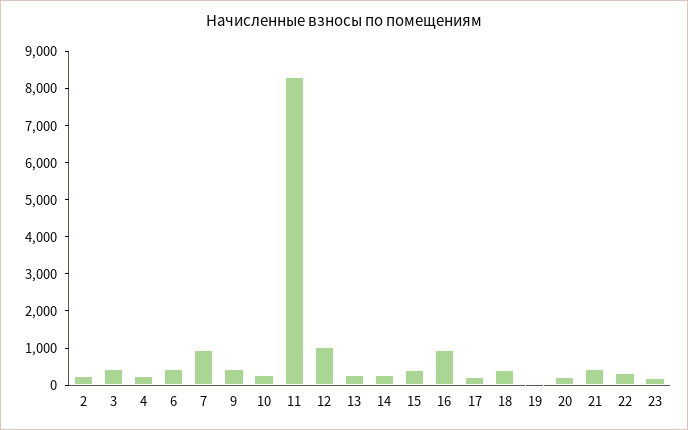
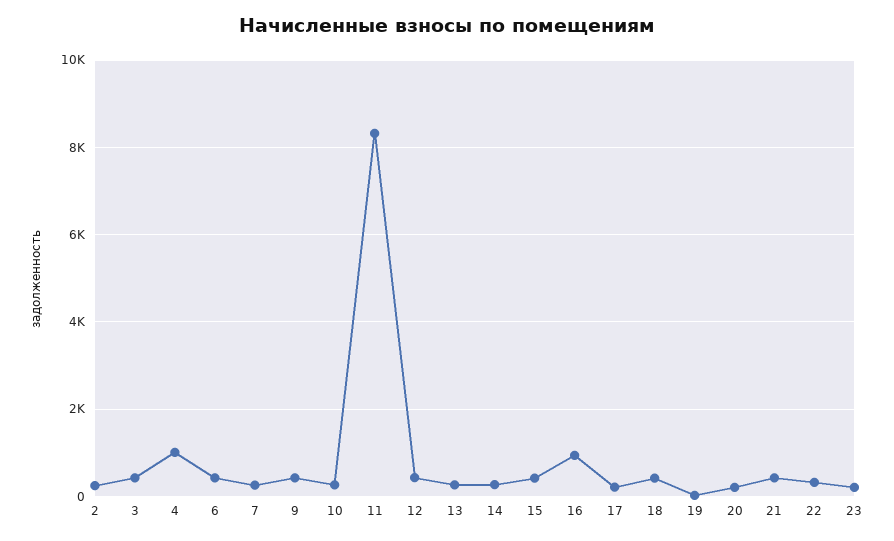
  {
    "2": 200,
    "3": 400,
-   "4": 250,
+   "4": 1000,
    "6": 400,
-   "7": 1000,
+   "7": 200,
    "9": 400,
    "10": 200,
    "11": 8400,
-   "12": 1000,
+   "12": 400,
    "13": 200,
    "14": 200,
    "15": 400,
    "16": 1000,
    "17": 200,
    "18": 400,
    "19": 0,
    "20": 200,
    "21": 400,
    "22": 400,
    "23": 200
  }

